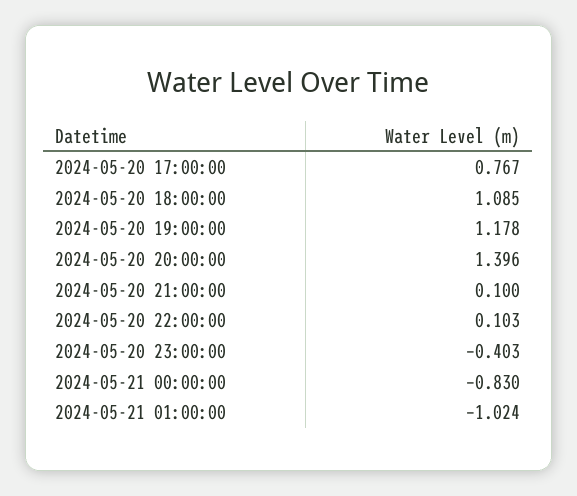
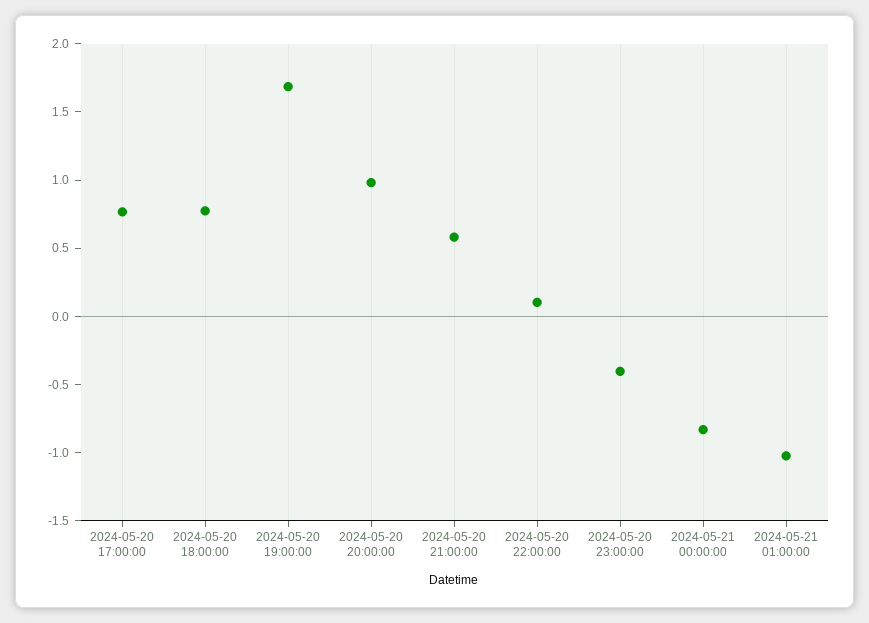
  {
    "2024-05-20 17:00:00": 0.767,
-   "2024-05-20 18:00:00": 1.085,
+   "2024-05-20 18:00:00": 0.8,
-   "2024-05-20 19:00:00": 1.178,
+   "2024-05-20 19:00:00": 1.7,
-   "2024-05-20 20:00:00": 1.396,
+   "2024-05-20 20:00:00": 1,
-   "2024-05-20 21:00:00": 0.1,
+   "2024-05-20 21:00:00": 0.6,
    "2024-05-20 22:00:00": 0.103,
    "2024-05-20 23:00:00": -0.403,
    "2024-05-21 00:00:00": -0.83,
    "2024-05-21 01:00:00": -1.024
  }

